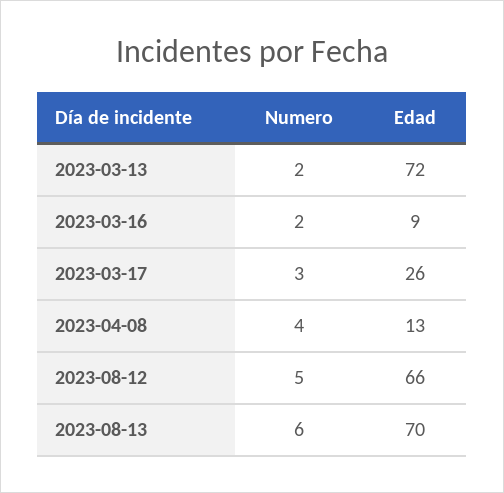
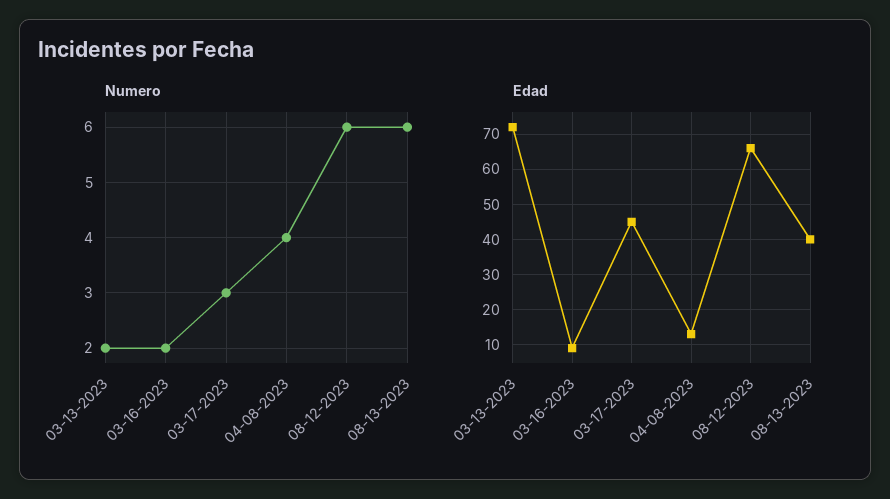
  {
    "Numero": {
      "2023-03-13": 2,
      "2023-03-16": 2,
      "2023-03-17": 3,
      "2023-04-08": 4,
-     "2023-08-12": 5,
+     "2023-08-12": 6,
      "2023-08-13": 6
    },
    "Edad": {
      "2023-03-13": 72,
      "2023-03-16": 9,
-     "2023-03-17": 26,
+     "2023-03-17": 45,
      "2023-04-08": 13,
      "2023-08-12": 66,
-     "2023-08-13": 70
+     "2023-08-13": 40
    }
  }

